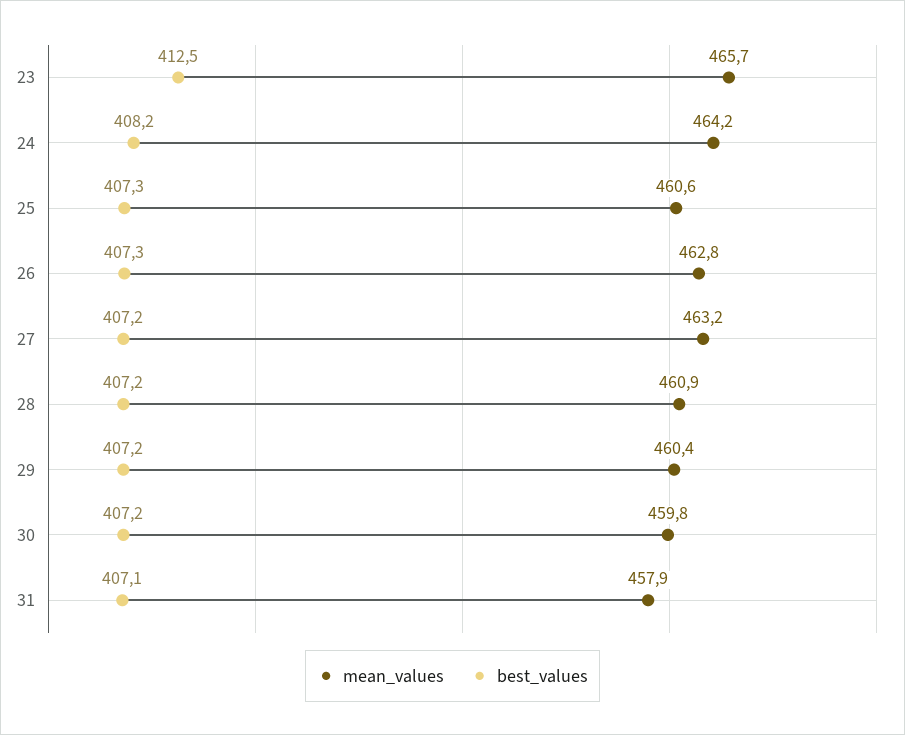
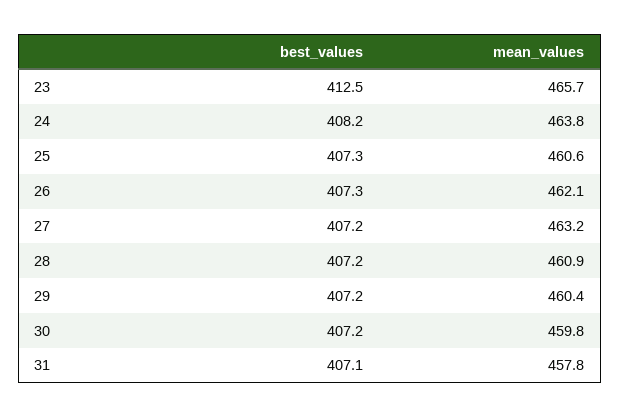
  {
    "mean_values": {
      "23": 465.7,
-     "24": 464.2,
+     "24": 463.8,
      "25": 460.6,
-     "26": 462.8,
+     "26": 462.1,
      "27": 463.2,
      "28": 460.9,
      "29": 460.4,
      "30": 459.8,
-     "31": 457.9
+     "31": 457.8
    },
    "best_values": {
      "23": 412.5,
      "24": 408.2,
      "25": 407.3,
      "26": 407.3,
      "27": 407.2,
      "28": 407.2,
      "29": 407.2,
      "30": 407.2,
      "31": 407.1
    }
  }

